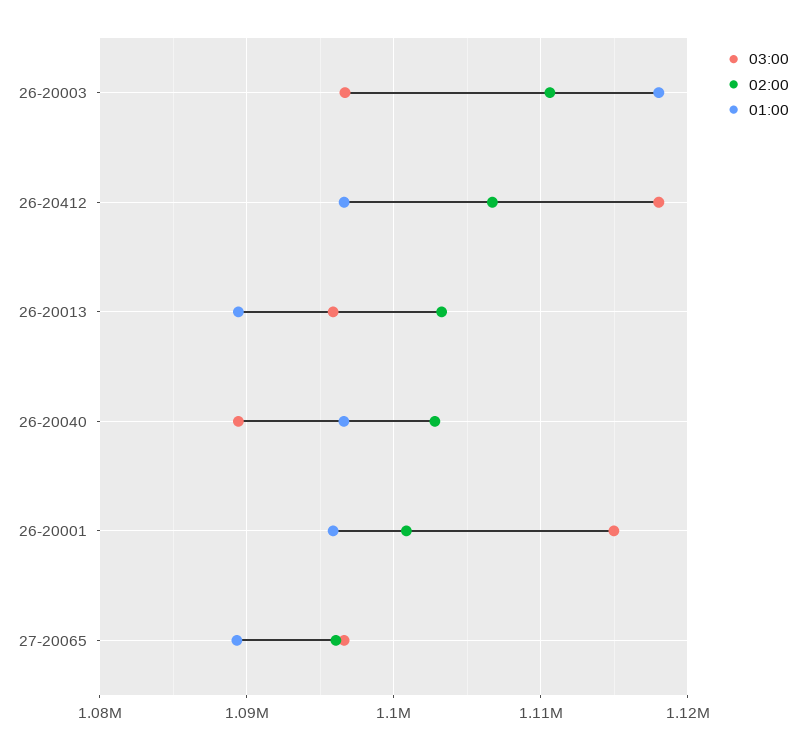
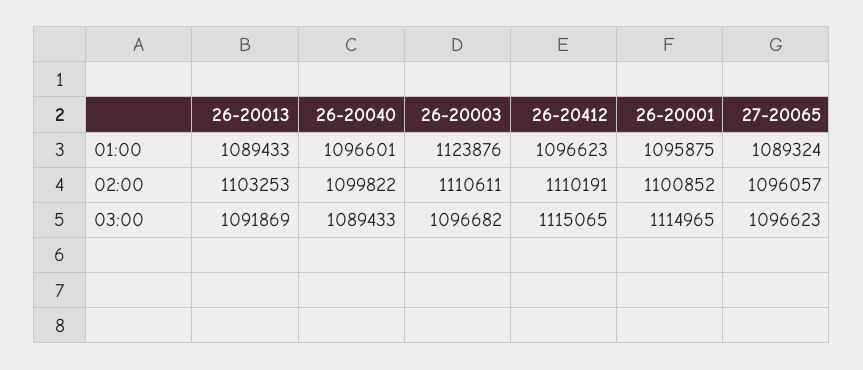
  {
    "03:00": {
      "26-20003": 1096682,
-     "26-20412": 1118000,
+     "26-20412": 1115065,
-     "26-20013": 1096000,
+     "26-20013": 1091869,
      "26-20040": 1089433,
      "26-20001": 1114965,
      "27-20065": 1096623
    },
    "02:00": {
      "26-20003": 1110611,
-     "26-20412": 1107000,
+     "26-20412": 1110191,
      "26-20013": 1103253,
-     "26-20040": 1103000,
+     "26-20040": 1099822,
      "26-20001": 1100852,
      "27-20065": 1096057
    },
    "01:00": {
-     "26-20003": 1118000,
+     "26-20003": 1123876,
      "26-20412": 1096623,
      "26-20013": 1089433,
      "26-20040": 1096601,
      "26-20001": 1095875,
      "27-20065": 1089324
    }
  }

